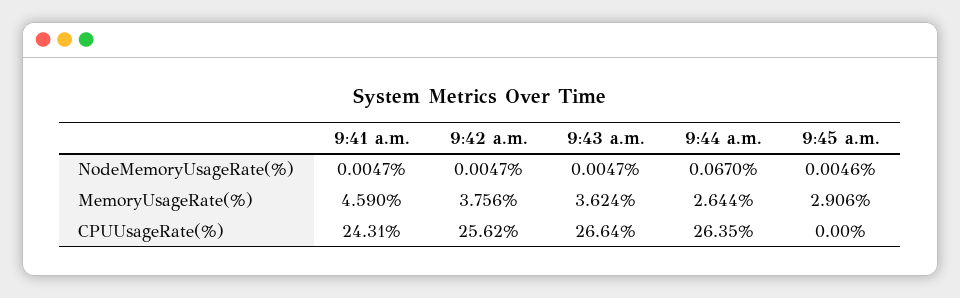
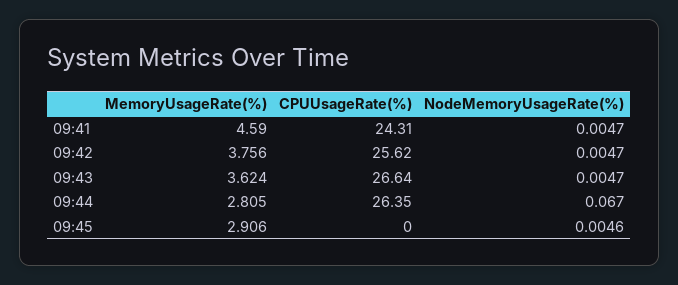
  {
    "9:41 a.m.": {
      "NodeMemoryUsageRate(%)": 0.0047,
      "MemoryUsageRate(%)": 4.59,
      "CPUUsageRate(%)": 24.31
    },
    "9:42 a.m.": {
      "NodeMemoryUsageRate(%)": 0.0047,
      "MemoryUsageRate(%)": 3.756,
      "CPUUsageRate(%)": 25.62
    },
    "9:43 a.m.": {
      "NodeMemoryUsageRate(%)": 0.0047,
      "MemoryUsageRate(%)": 3.624,
      "CPUUsageRate(%)": 26.64
    },
    "9:44 a.m.": {
      "NodeMemoryUsageRate(%)": 0.067,
-     "MemoryUsageRate(%)": 2.644,
+     "MemoryUsageRate(%)": 2.805,
      "CPUUsageRate(%)": 26.35
    },
    "9:45 a.m.": {
      "NodeMemoryUsageRate(%)": 0.0046,
      "MemoryUsageRate(%)": 2.906,
      "CPUUsageRate(%)": 0
    }
  }

